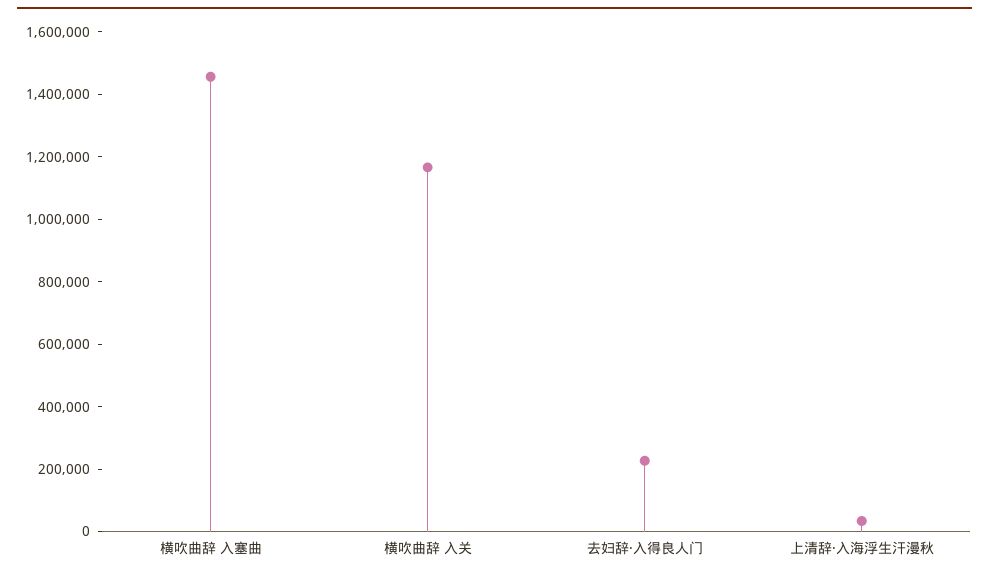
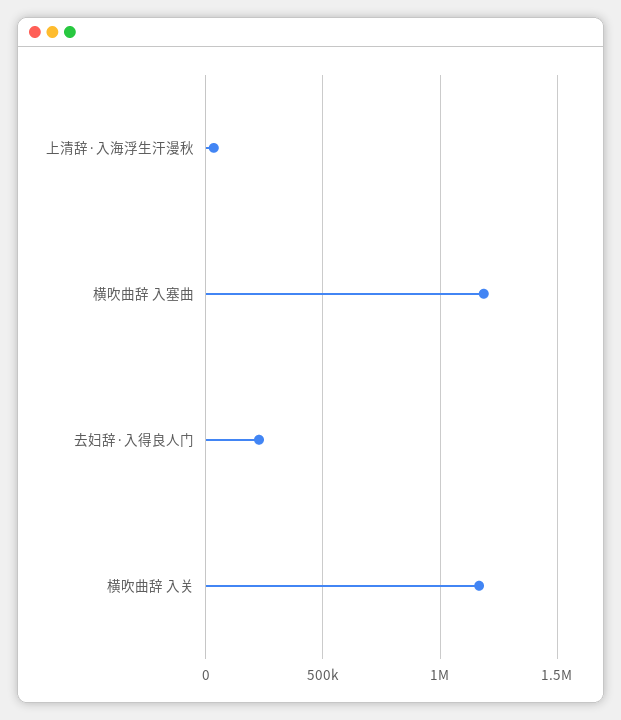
  {
-   "横吹曲辞 入塞曲": 1450000,
+   "横吹曲辞 入塞曲": 1200000,
    "横吹曲辞 入关": 1150000,
    "去妇辞·入得良人门": 250000,
    "上清辞·入海浮生汗漫秋": 50000
  }

